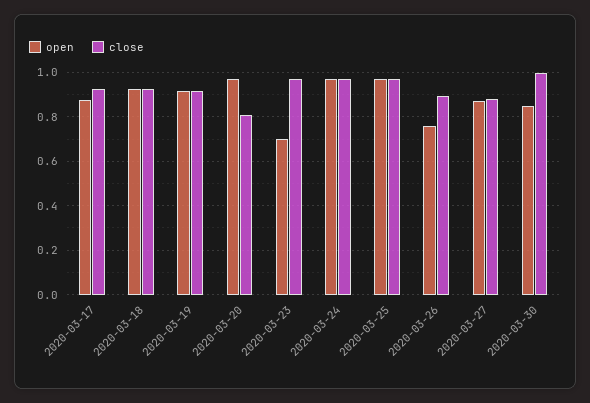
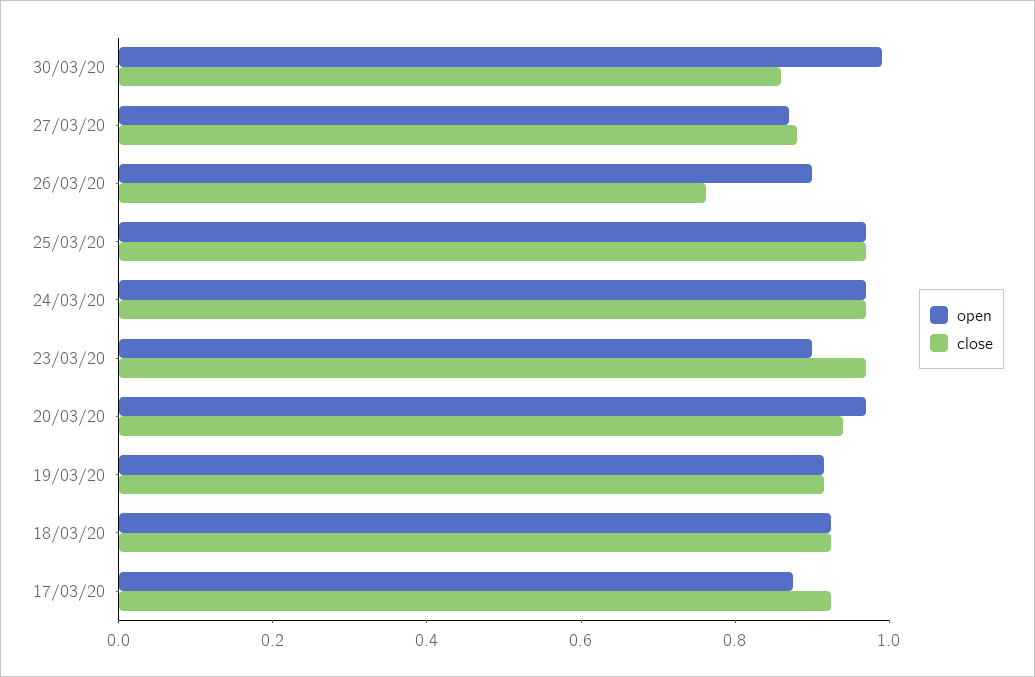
  {
    "open": {
      "2020-03-17": 0.9,
      "2020-03-18": 0.95,
      "2020-03-19": 0.9,
      "2020-03-20": 0.95,
-     "2020-03-23": 0.7,
+     "2020-03-23": 0.9,
      "2020-03-24": 0.95,
      "2020-03-25": 0.95,
-     "2020-03-26": 0.75,
+     "2020-03-26": 0.9,
      "2020-03-27": 0.85,
-     "2020-03-30": 0.85
+     "2020-03-30": 1
    },
    "close": {
      "2020-03-17": 0.95,
      "2020-03-18": 0.95,
      "2020-03-19": 0.9,
-     "2020-03-20": 0.8,
+     "2020-03-20": 0.95,
      "2020-03-23": 0.95,
      "2020-03-24": 0.95,
      "2020-03-25": 0.95,
-     "2020-03-26": 0.9,
+     "2020-03-26": 0.75,
      "2020-03-27": 0.9,
-     "2020-03-30": 1
+     "2020-03-30": 0.85
    }
  }

